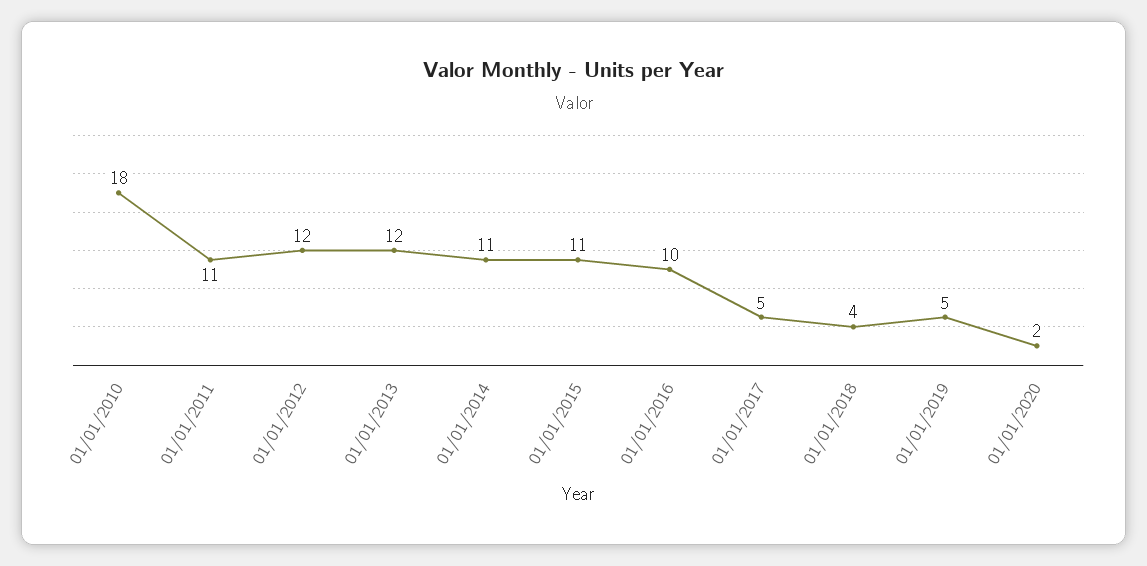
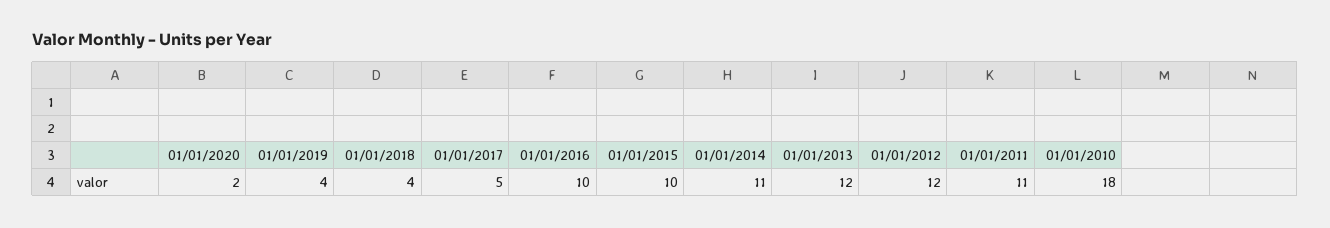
  {
    "01/01/2010": 18,
    "01/01/2011": 11,
    "01/01/2012": 12,
    "01/01/2013": 12,
    "01/01/2014": 11,
-   "01/01/2015": 11,
+   "01/01/2015": 10,
    "01/01/2016": 10,
    "01/01/2017": 5,
    "01/01/2018": 4,
-   "01/01/2019": 5,
+   "01/01/2019": 4,
    "01/01/2020": 2
  }

